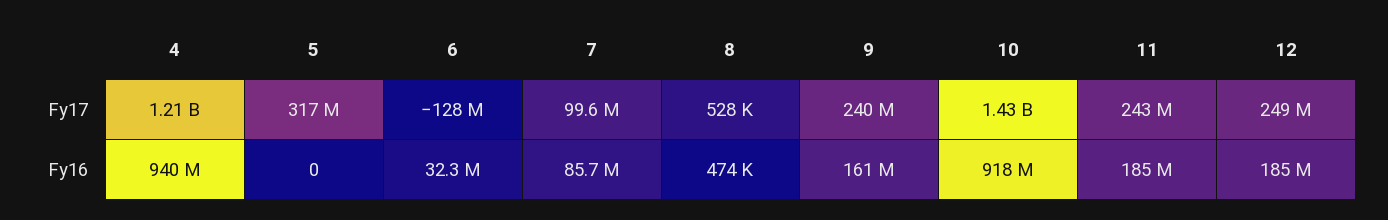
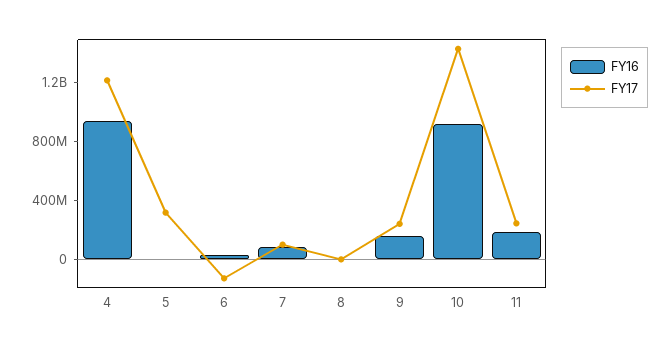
  {
    "Fy17": {
      "4": 1210000000,
      "5": 317000000,
      "6": -128000000,
      "7": 99600000,
      "8": 528000,
      "9": 240000000,
      "10": 1430000000,
-     "11": 243000000,
+     "11": 243000000
-     "12": 249000000
    },
    "Fy16": {
      "4": 940000000,
      "5": 0,
      "6": 32300000,
      "7": 85700000,
      "8": 474000,
      "9": 161000000,
      "10": 918000000,
-     "11": 185000000,
+     "11": 185000000
-     "12": 185000000
    }
  }

